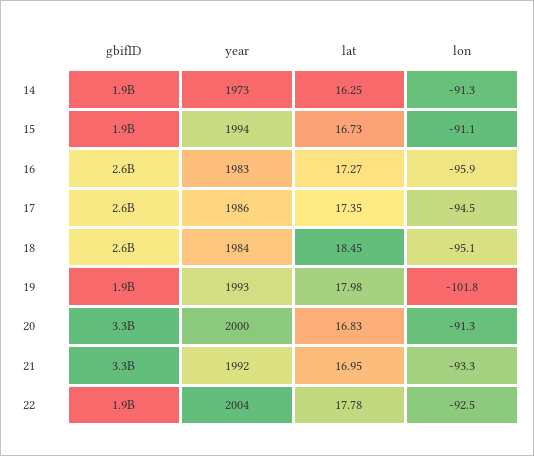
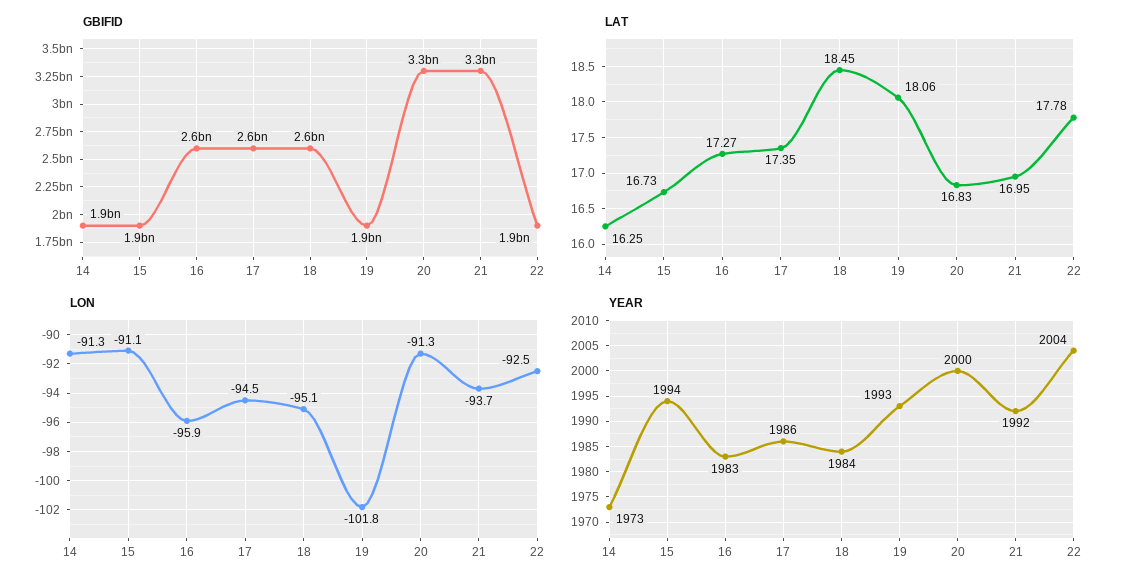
  {
    "gbifID": {
      "14": 1900000000,
      "15": 1900000000,
      "16": 2600000000,
      "17": 2600000000,
      "18": 2600000000,
      "19": 1900000000,
      "20": 3300000000,
      "21": 3300000000,
      "22": 1900000000
    },
    "year": {
      "14": 1973,
      "15": 1994,
      "16": 1983,
      "17": 1986,
      "18": 1984,
      "19": 1993,
      "20": 2000,
      "21": 1992,
      "22": 2004
    },
    "lat": {
      "14": 16.25,
      "15": 16.73,
      "16": 17.27,
      "17": 17.35,
      "18": 18.45,
-     "19": 17.98,
+     "19": 18.06,
      "20": 16.83,
      "21": 16.95,
      "22": 17.78
    },
    "lon": {
      "14": -91.3,
      "15": -91.1,
      "16": -95.9,
      "17": -94.5,
      "18": -95.1,
      "19": -101.8,
      "20": -91.3,
-     "21": -93.3,
+     "21": -93.7,
      "22": -92.5
    }
  }

